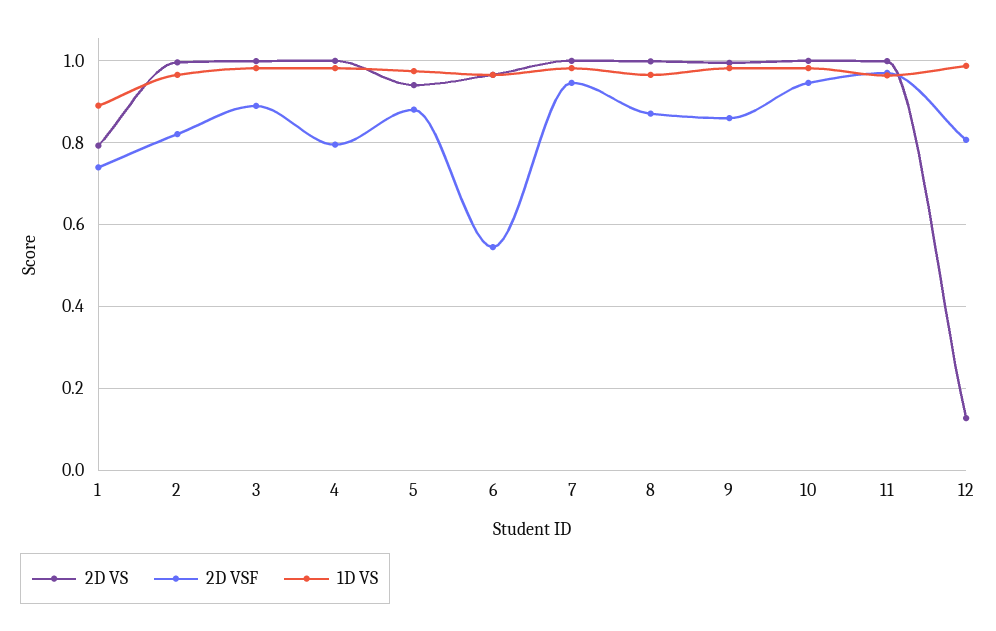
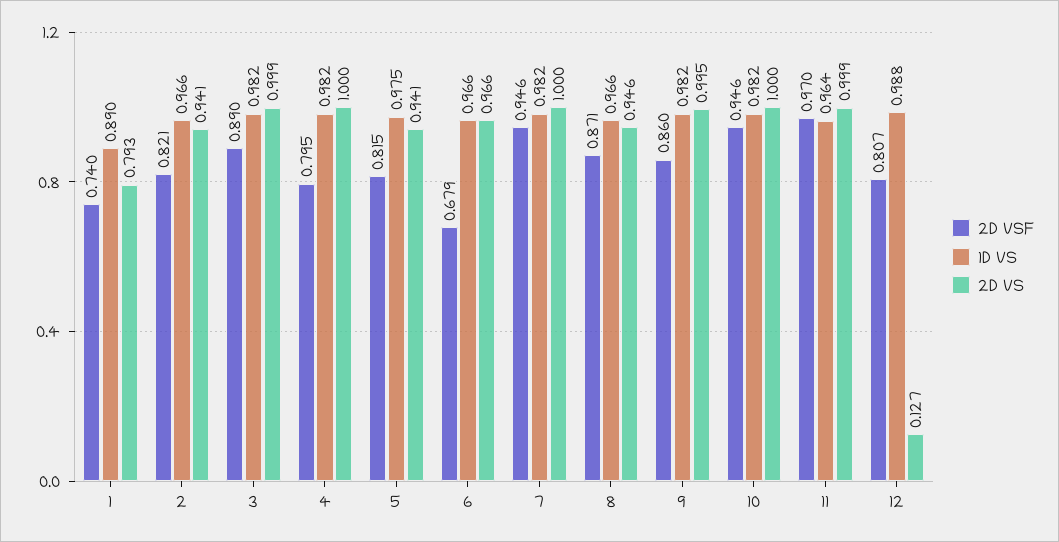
  {
    "2D VS": {
      "1": 0.793,
-     "2": 1,
+     "2": 0.941,
      "3": 0.999,
      "4": 1,
      "5": 0.941,
      "6": 0.966,
      "7": 1,
-     "8": 1,
+     "8": 0.946,
      "9": 0.995,
      "10": 1,
      "11": 0.999,
      "12": 0.127
    },
    "2D VSF": {
      "1": 0.74,
      "2": 0.821,
      "3": 0.89,
      "4": 0.795,
-     "5": 0.88,
+     "5": 0.815,
-     "6": 0.54,
+     "6": 0.679,
      "7": 0.946,
      "8": 0.871,
      "9": 0.86,
      "10": 0.946,
      "11": 0.97,
      "12": 0.807
    },
    "1D VS": {
      "1": 0.89,
      "2": 0.966,
      "3": 0.982,
      "4": 0.982,
      "5": 0.975,
      "6": 0.966,
      "7": 0.982,
      "8": 0.966,
      "9": 0.982,
      "10": 0.982,
      "11": 0.964,
      "12": 0.988
    }
  }

